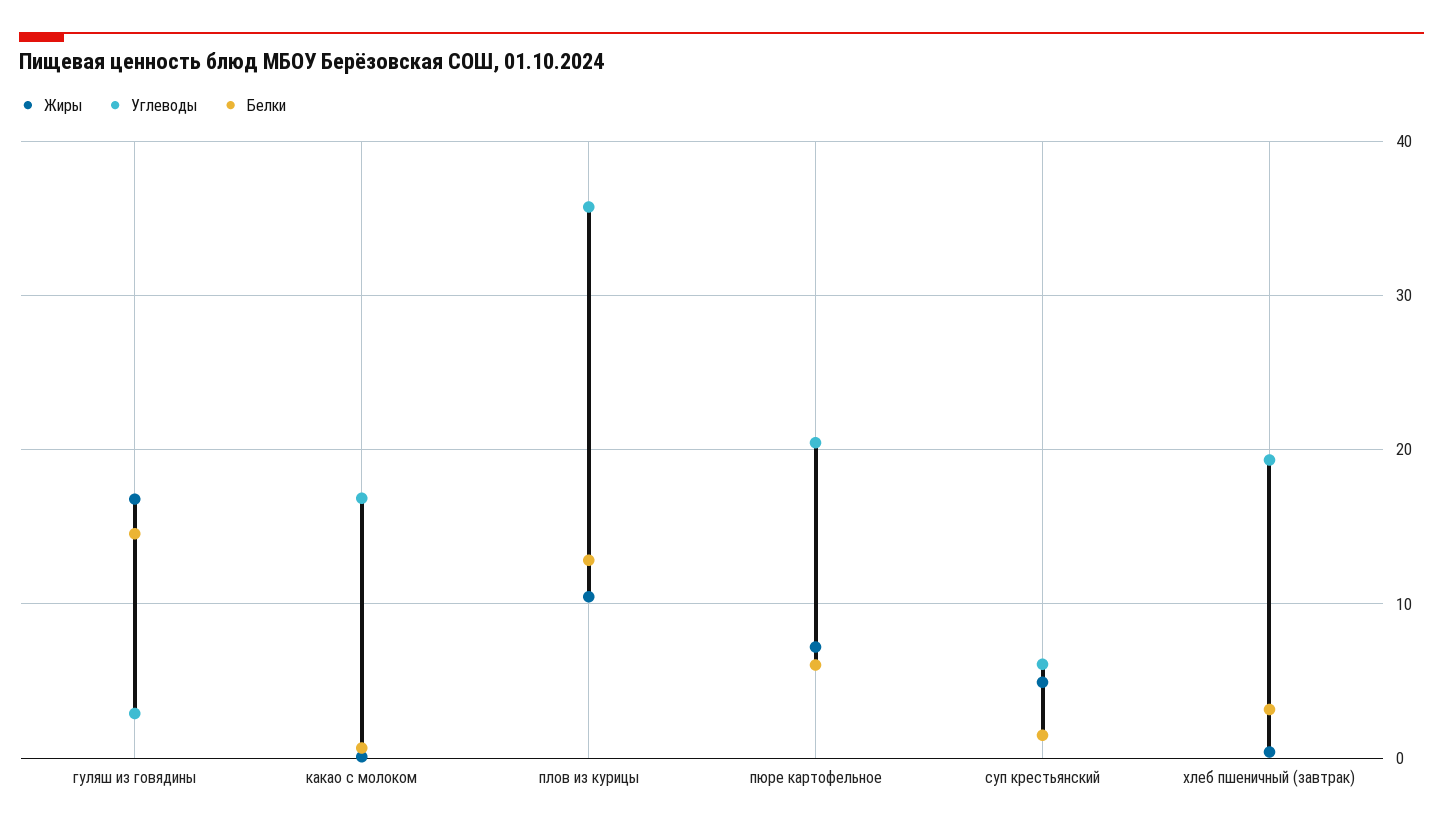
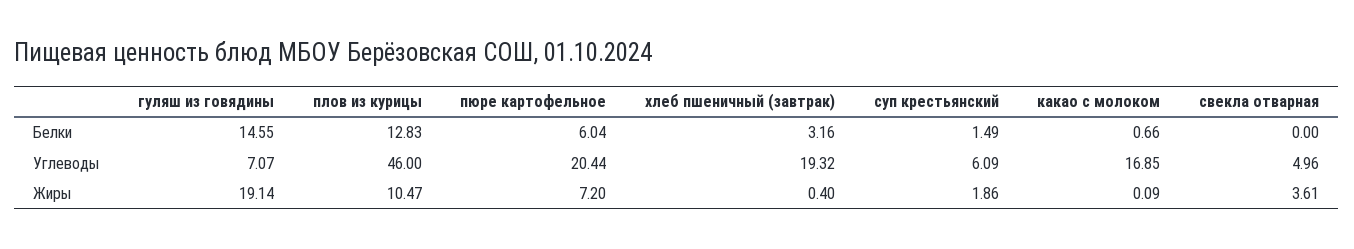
  {
    "Жиры": {
-     "гуляш из говядины": 17,
+     "гуляш из говядины": 19.14,
      "какао с молоком": 0.09,
      "плов из курицы": 10.47,
      "пюре картофельное": 7.2,
-     "суп крестьянский": 5,
+     "суп крестьянский": 1.86,
-     "хлеб пшеничный (завтрак)": 0.4
+     "хлеб пшеничный (завтрак)": 0.4,
+     "свекла отварная": 3.61
    },
    "Углеводы": {
-     "гуляш из говядины": 3,
+     "гуляш из говядины": 7.07,
      "какао с молоком": 16.85,
-     "плов из курицы": 36,
+     "плов из курицы": 46,
      "пюре картофельное": 20.44,
      "суп крестьянский": 6.09,
-     "хлеб пшеничный (завтрак)": 19.32
+     "хлеб пшеничный (завтрак)": 19.32,
+     "свекла отварная": 4.96
    },
    "Белки": {
      "гуляш из говядины": 14.55,
      "какао с молоком": 0.66,
      "плов из курицы": 12.83,
      "пюре картофельное": 6.04,
      "суп крестьянский": 1.49,
-     "хлеб пшеничный (завтрак)": 3.16
+     "хлеб пшеничный (завтрак)": 3.16,
+     "свекла отварная": 0
    }
  }

